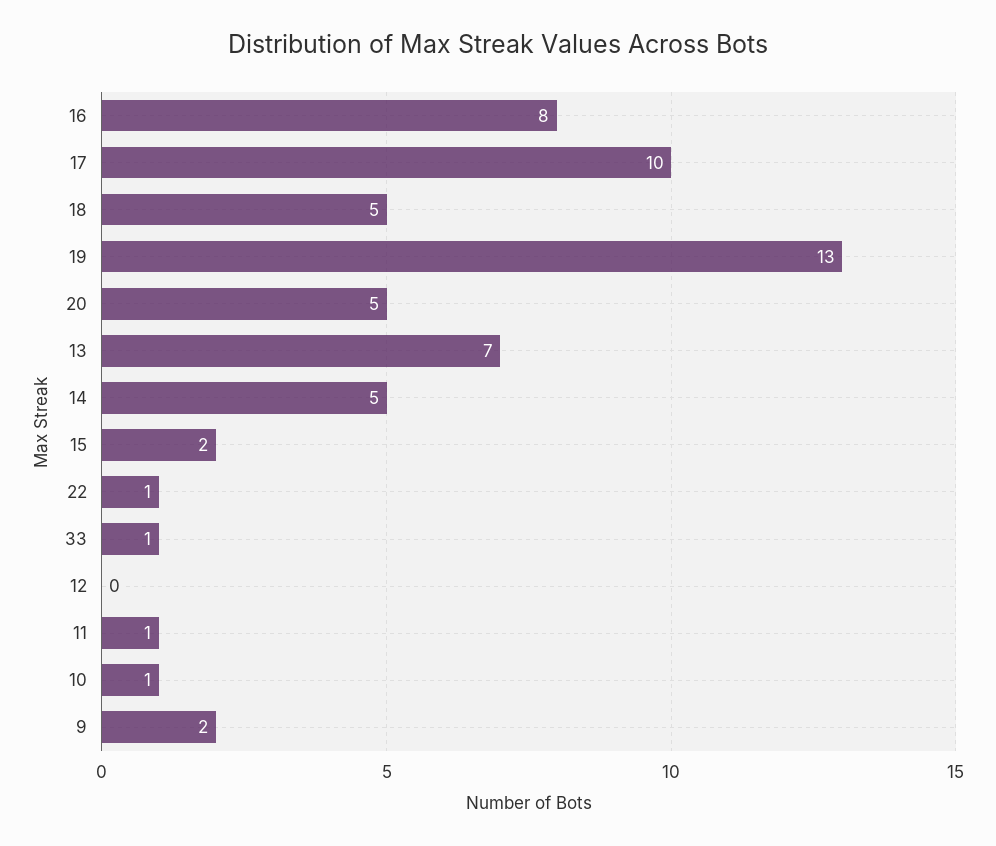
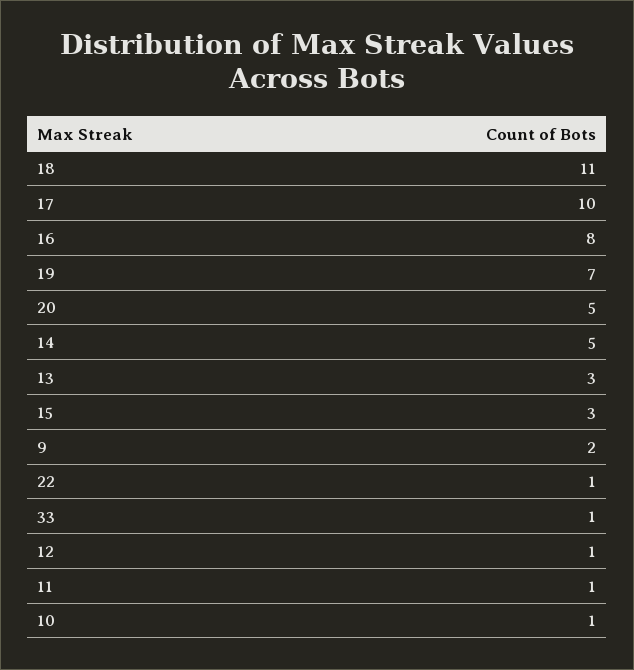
  {
    "16": 8,
    "17": 10,
-   "18": 5,
+   "18": 11,
-   "19": 13,
+   "19": 7,
    "20": 5,
-   "13": 7,
+   "13": 3,
    "14": 5,
-   "15": 2,
+   "15": 3,
    "22": 1,
    "33": 1,
-   "12": 0,
+   "12": 1,
    "11": 1,
    "10": 1,
    "9": 2
  }

